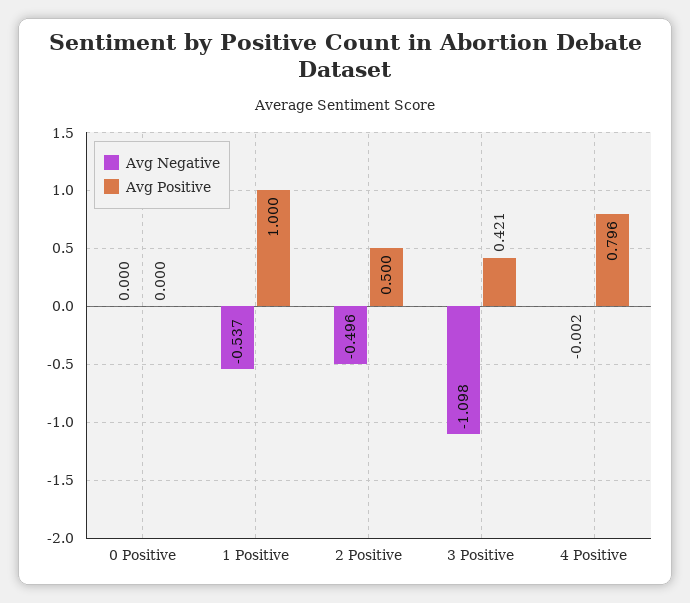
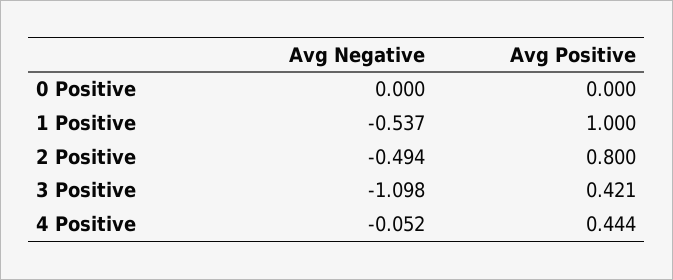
  {
    "Avg Negative": {
      "0 Positive": 0,
      "1 Positive": -0.537,
-     "2 Positive": -0.496,
+     "2 Positive": -0.494,
      "3 Positive": -1.098,
-     "4 Positive": -0.002
+     "4 Positive": -0.052
    },
    "Avg Positive": {
      "0 Positive": 0,
      "1 Positive": 1,
-     "2 Positive": 0.5,
+     "2 Positive": 0.8,
      "3 Positive": 0.421,
-     "4 Positive": 0.796
+     "4 Positive": 0.444
    }
  }

